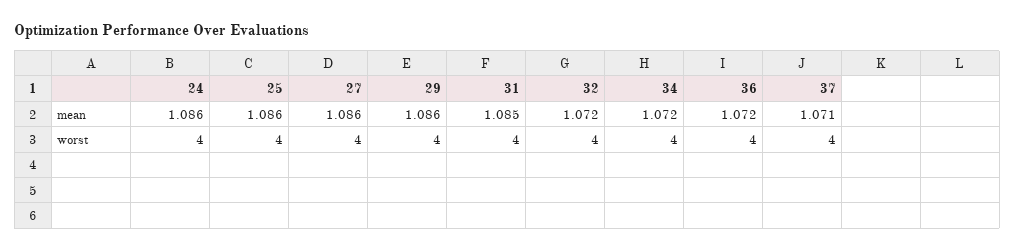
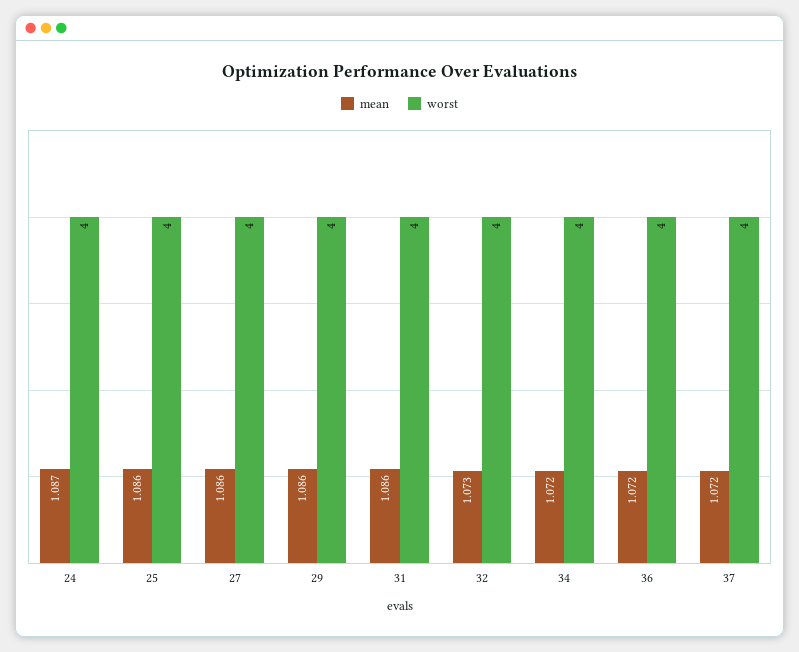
  {
    "mean": {
-     "24": 1.086,
+     "24": 1.087,
      "25": 1.086,
      "27": 1.086,
      "29": 1.086,
-     "31": 1.085,
+     "31": 1.086,
-     "32": 1.072,
+     "32": 1.073,
      "34": 1.072,
      "36": 1.072,
-     "37": 1.071
+     "37": 1.072
    },
    "worst": {
      "24": 4,
      "25": 4,
      "27": 4,
      "29": 4,
      "31": 4,
      "32": 4,
      "34": 4,
      "36": 4,
      "37": 4
    }
  }

